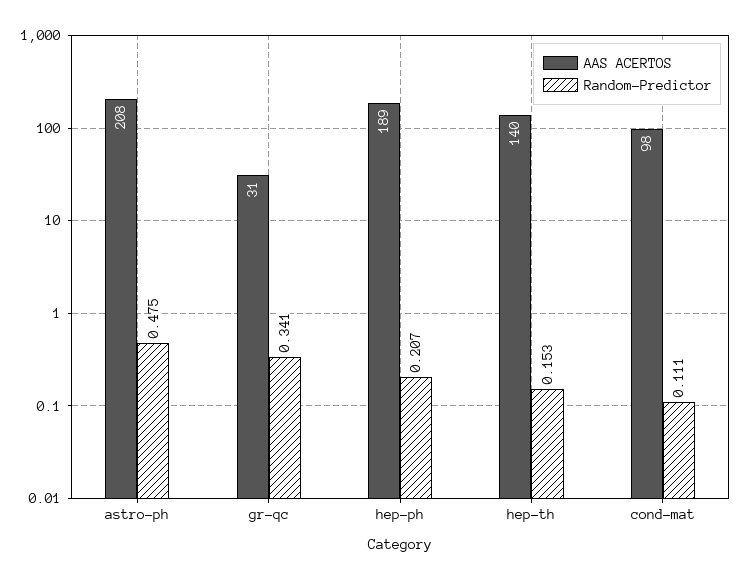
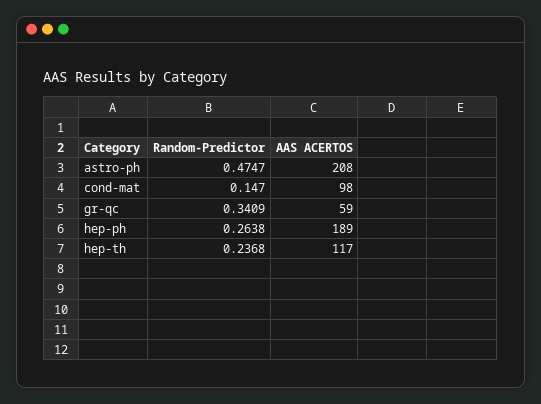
  {
    "AAS ACERTOS": {
      "astro-ph": 208,
-     "gr-qc": 31,
+     "gr-qc": 59,
      "hep-ph": 189,
-     "hep-th": 140,
+     "hep-th": 117,
      "cond-mat": 98
    },
    "Random-Predictor": {
      "astro-ph": 0.4747,
      "gr-qc": 0.3409,
-     "hep-ph": 0.207,
+     "hep-ph": 0.2638,
-     "hep-th": 0.153,
+     "hep-th": 0.2368,
-     "cond-mat": 0.111
+     "cond-mat": 0.147
    }
  }

